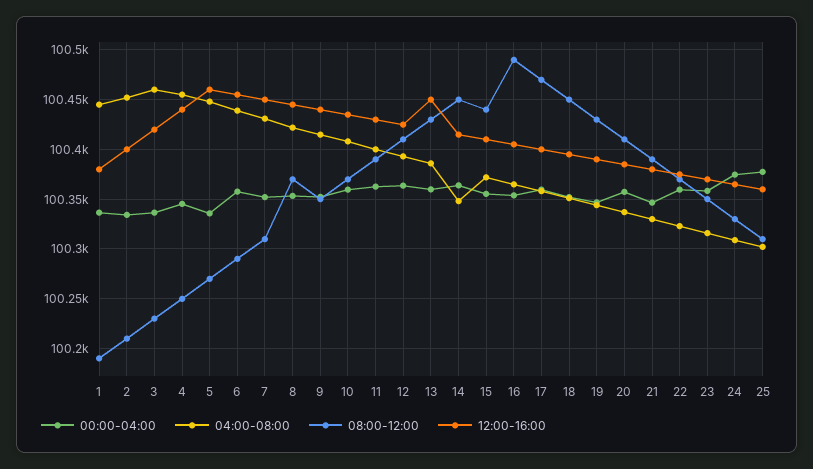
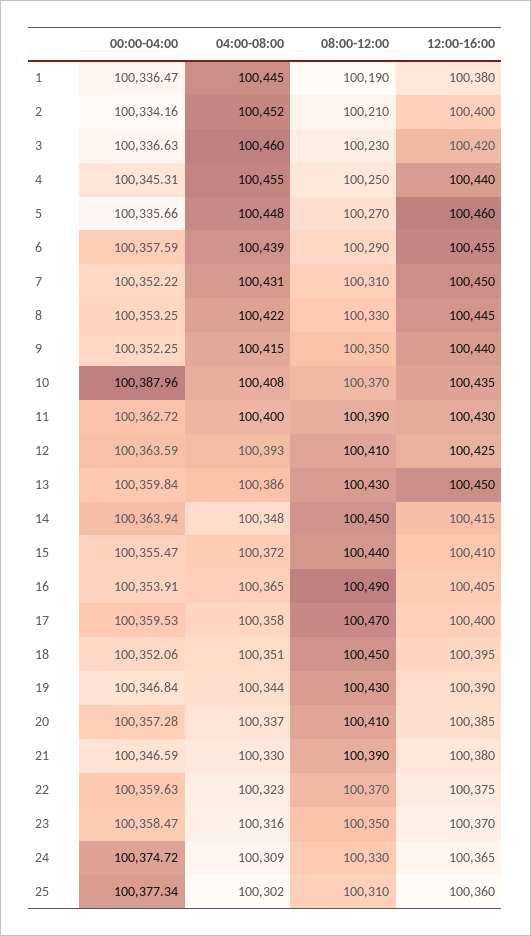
  {
    "00:00-04:00": {
      "1": 100336.47,
      "2": 100334.16,
      "3": 100336.63,
      "4": 100345.31,
      "5": 100335.66,
      "6": 100357.59,
      "7": 100352.22,
      "8": 100353.25,
      "9": 100352.25,
-     "10": 100360,
+     "10": 100387.96,
      "11": 100362.72,
      "12": 100363.59,
      "13": 100359.84,
      "14": 100363.94,
      "15": 100355.47,
      "16": 100353.91,
      "17": 100359.53,
      "18": 100352.06,
      "19": 100346.84,
      "20": 100357.28,
      "21": 100346.59,
      "22": 100359.63,
      "23": 100358.47,
      "24": 100374.72,
      "25": 100377.34
    },
    "04:00-08:00": {
      "1": 100445,
      "2": 100452,
      "3": 100460,
      "4": 100455,
      "5": 100448,
      "6": 100439,
      "7": 100431,
      "8": 100422,
      "9": 100415,
      "10": 100408,
      "11": 100400,
      "12": 100393,
      "13": 100386,
      "14": 100348,
      "15": 100372,
      "16": 100365,
      "17": 100358,
      "18": 100351,
      "19": 100344,
      "20": 100337,
      "21": 100330,
      "22": 100323,
      "23": 100316,
      "24": 100309,
      "25": 100302
    },
    "08:00-12:00": {
      "1": 100190,
      "2": 100210,
      "3": 100230,
      "4": 100250,
      "5": 100270,
      "6": 100290,
      "7": 100310,
-     "8": 100370,
+     "8": 100330,
      "9": 100350,
      "10": 100370,
      "11": 100390,
      "12": 100410,
      "13": 100430,
      "14": 100450,
      "15": 100440,
      "16": 100490,
      "17": 100470,
      "18": 100450,
      "19": 100430,
      "20": 100410,
      "21": 100390,
      "22": 100370,
      "23": 100350,
      "24": 100330,
      "25": 100310
    },
    "12:00-16:00": {
      "1": 100380,
      "2": 100400,
      "3": 100420,
      "4": 100440,
      "5": 100460,
      "6": 100455,
      "7": 100450,
      "8": 100445,
      "9": 100440,
      "10": 100435,
      "11": 100430,
      "12": 100425,
      "13": 100450,
      "14": 100415,
      "15": 100410,
      "16": 100405,
      "17": 100400,
      "18": 100395,
      "19": 100390,
      "20": 100385,
      "21": 100380,
      "22": 100375,
      "23": 100370,
      "24": 100365,
      "25": 100360
    }
  }

